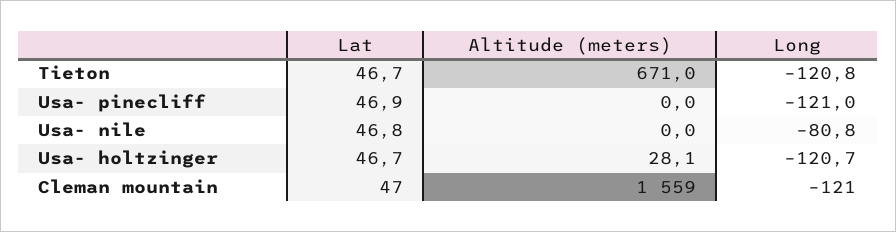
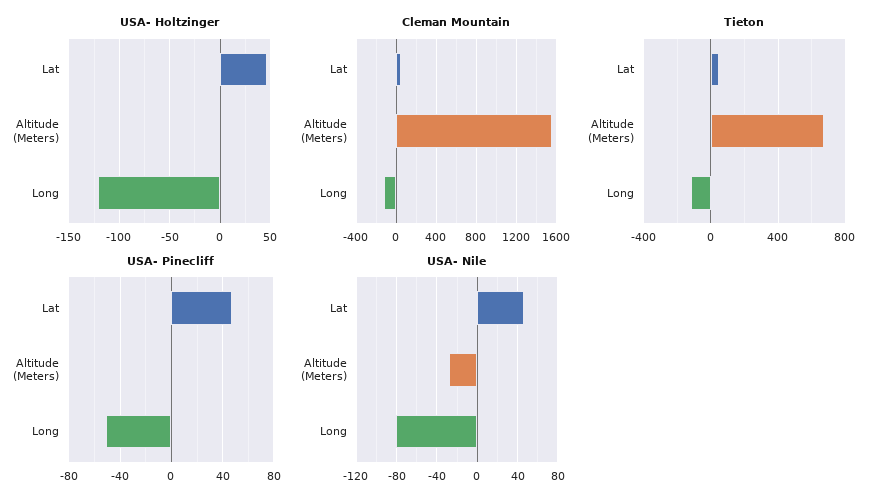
  {
    "Tieton": {
      "Lat": 46.7,
      "Altitude (meters)": 671,
      "Long": -120.8
    },
    "Usa- pinecliff": {
      "Lat": 46.9,
      "Altitude (meters)": 0,
-     "Long": -121
+     "Long": -50
    },
    "Usa- nile": {
      "Lat": 46.8,
-     "Altitude (meters)": 0,
+     "Altitude (meters)": -30,
      "Long": -80.8
    },
    "Usa- holtzinger": {
      "Lat": 46.7,
-     "Altitude (meters)": 28.1,
+     "Altitude (meters)": 0,
      "Long": -120.7
    },
    "Cleman mountain": {
      "Lat": 47,
      "Altitude (meters)": 1559,
      "Long": -121
    }
  }

